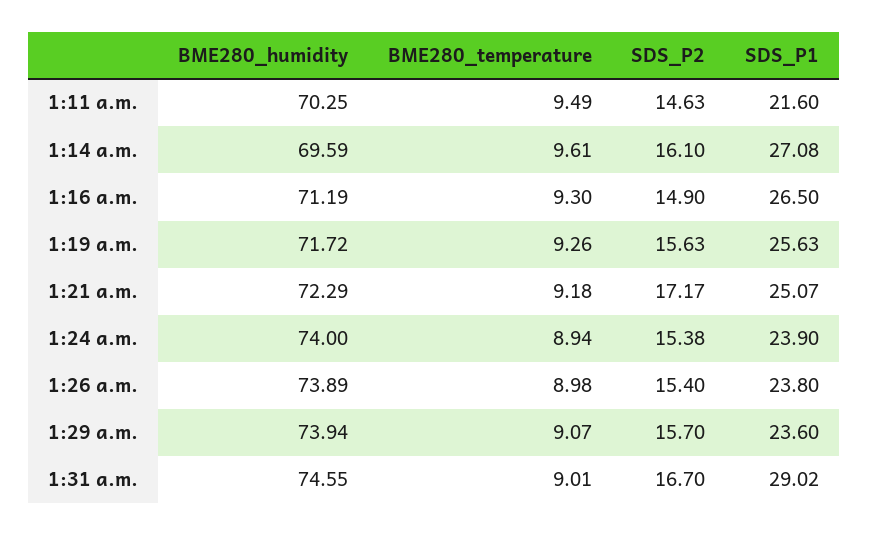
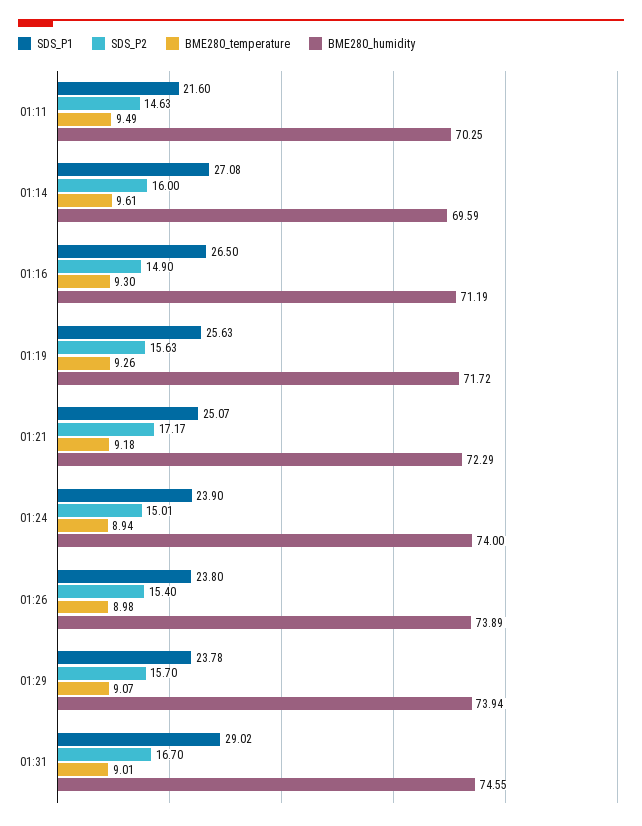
  {
    "BME280_humidity": {
      "1:11 a.m.": 70.25,
      "1:14 a.m.": 69.59,
      "1:16 a.m.": 71.19,
      "1:19 a.m.": 71.72,
      "1:21 a.m.": 72.29,
      "1:24 a.m.": 74,
      "1:26 a.m.": 73.89,
      "1:29 a.m.": 73.94,
      "1:31 a.m.": 74.55
    },
    "BME280_temperature": {
      "1:11 a.m.": 9.49,
      "1:14 a.m.": 9.61,
      "1:16 a.m.": 9.3,
      "1:19 a.m.": 9.26,
      "1:21 a.m.": 9.18,
      "1:24 a.m.": 8.94,
      "1:26 a.m.": 8.98,
      "1:29 a.m.": 9.07,
      "1:31 a.m.": 9.01
    },
    "SDS_P2": {
      "1:11 a.m.": 14.63,
-     "1:14 a.m.": 16.1,
+     "1:14 a.m.": 16,
      "1:16 a.m.": 14.9,
      "1:19 a.m.": 15.63,
      "1:21 a.m.": 17.17,
-     "1:24 a.m.": 15.38,
+     "1:24 a.m.": 15.01,
      "1:26 a.m.": 15.4,
      "1:29 a.m.": 15.7,
      "1:31 a.m.": 16.7
    },
    "SDS_P1": {
      "1:11 a.m.": 21.6,
      "1:14 a.m.": 27.08,
      "1:16 a.m.": 26.5,
      "1:19 a.m.": 25.63,
      "1:21 a.m.": 25.07,
      "1:24 a.m.": 23.9,
      "1:26 a.m.": 23.8,
-     "1:29 a.m.": 23.6,
+     "1:29 a.m.": 23.78,
      "1:31 a.m.": 29.02
    }
  }

